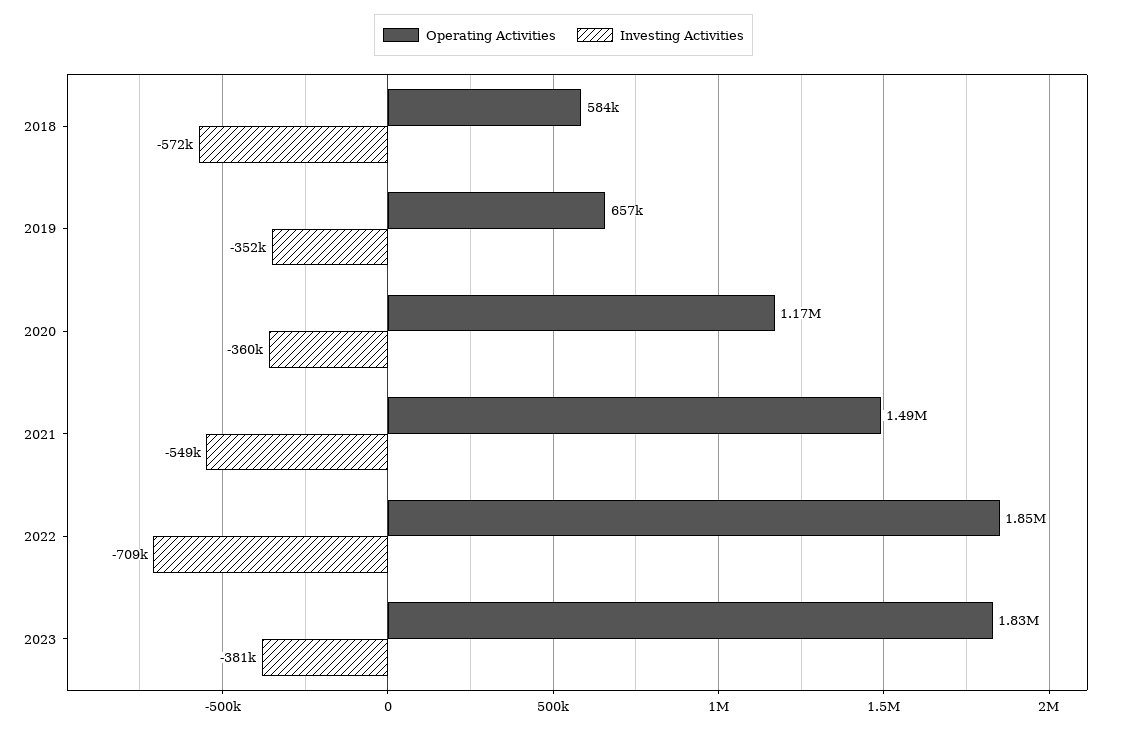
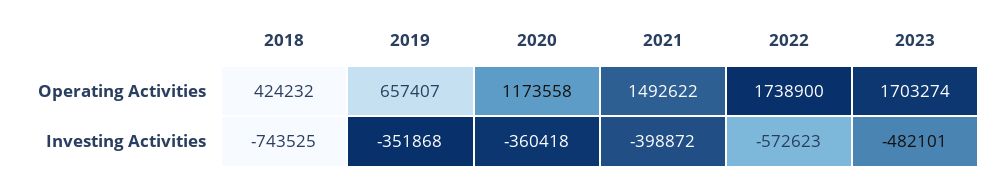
  {
    "Operating Activities": {
-     "2018": 584000,
+     "2018": 424232,
      "2019": 657407,
      "2020": 1173558,
      "2021": 1492622,
-     "2022": 1850000,
+     "2022": 1738900,
-     "2023": 1830000
+     "2023": 1703274
    },
    "Investing Activities": {
-     "2018": -572000,
+     "2018": -743525,
      "2019": -351868,
      "2020": -360418,
-     "2021": -549000,
+     "2021": -398872,
-     "2022": -709000,
+     "2022": -572623,
-     "2023": -381000
+     "2023": -482101
    }
  }

